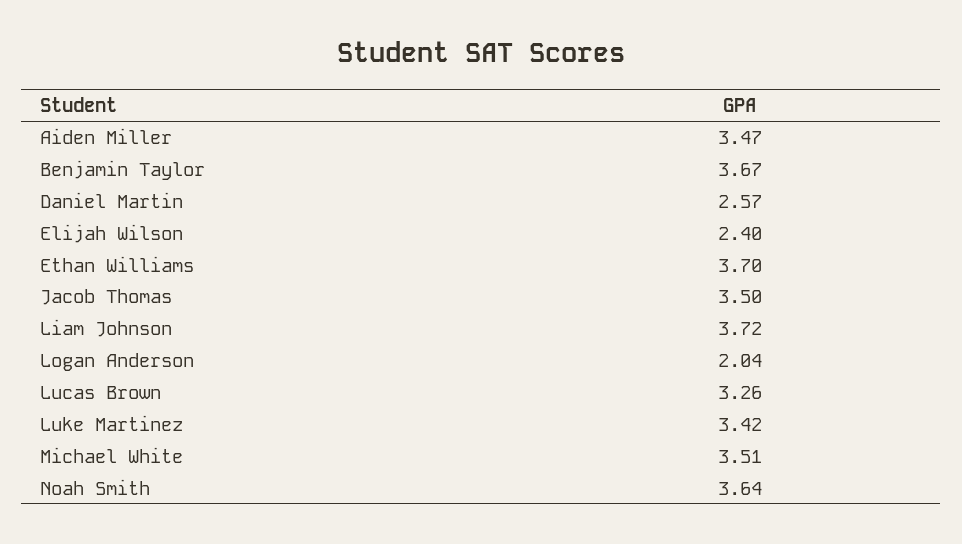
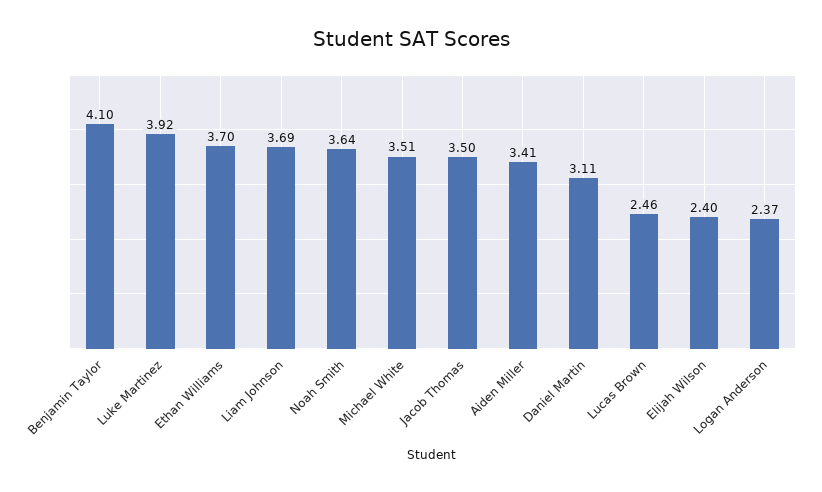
  {
-   "Aiden Miller": 3.47,
+   "Aiden Miller": 3.41,
-   "Benjamin Taylor": 3.67,
+   "Benjamin Taylor": 4.1,
-   "Daniel Martin": 2.57,
+   "Daniel Martin": 3.11,
    "Elijah Wilson": 2.4,
    "Ethan Williams": 3.7,
    "Jacob Thomas": 3.5,
-   "Liam Johnson": 3.72,
+   "Liam Johnson": 3.69,
-   "Logan Anderson": 2.04,
+   "Logan Anderson": 2.37,
-   "Lucas Brown": 3.26,
+   "Lucas Brown": 2.46,
-   "Luke Martinez": 3.42,
+   "Luke Martinez": 3.92,
    "Michael White": 3.51,
    "Noah Smith": 3.64
  }

